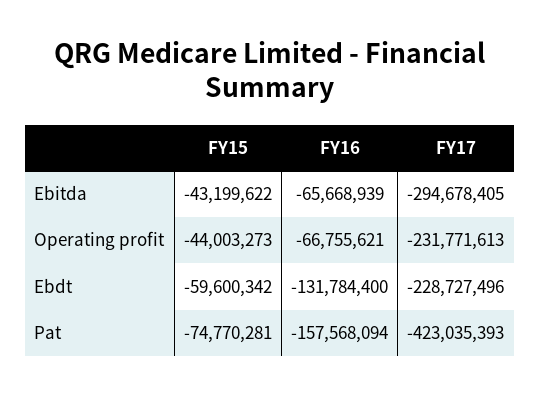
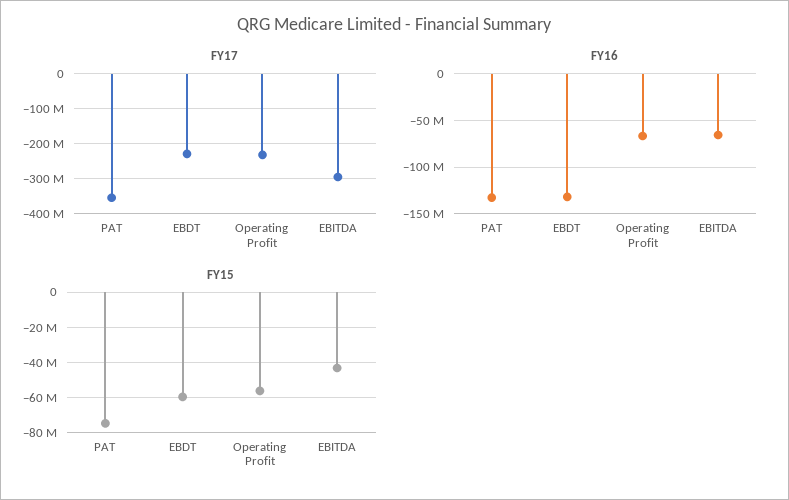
  {
    "FY15": {
      "Ebitda": -43199622,
-     "Operating profit": -44003273,
+     "Operating profit": -55000000,
      "Ebdt": -59600342,
      "Pat": -74770281
    },
    "FY16": {
      "Ebitda": -65668939,
      "Operating profit": -66755621,
      "Ebdt": -131784400,
-     "Pat": -157568094
+     "Pat": -130000000
    },
    "FY17": {
      "Ebitda": -294678405,
      "Operating profit": -231771613,
      "Ebdt": -228727496,
-     "Pat": -423035393
+     "Pat": -360000000
    }
  }

